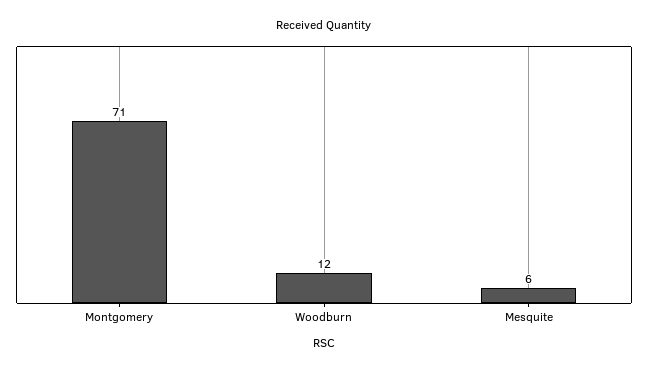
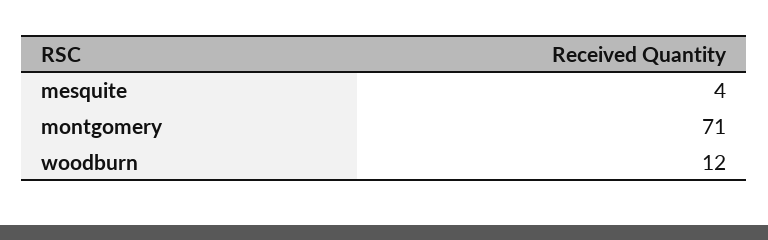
  {
    "Montgomery": 71,
    "Woodburn": 12,
-   "Mesquite": 6
+   "Mesquite": 4
  }

